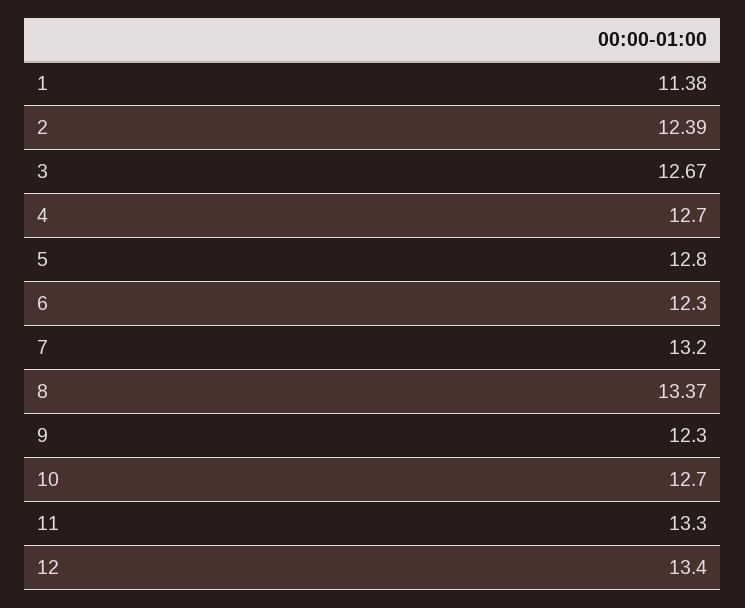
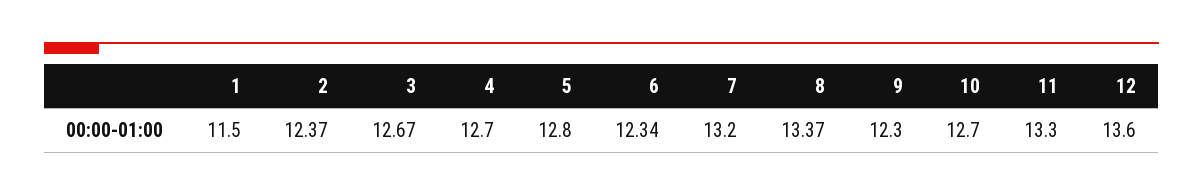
  {
-   "1": 11.38,
+   "1": 11.5,
-   "2": 12.39,
+   "2": 12.37,
    "3": 12.67,
    "4": 12.7,
    "5": 12.8,
-   "6": 12.3,
+   "6": 12.34,
    "7": 13.2,
    "8": 13.37,
    "9": 12.3,
    "10": 12.7,
    "11": 13.3,
-   "12": 13.4
+   "12": 13.6
  }

